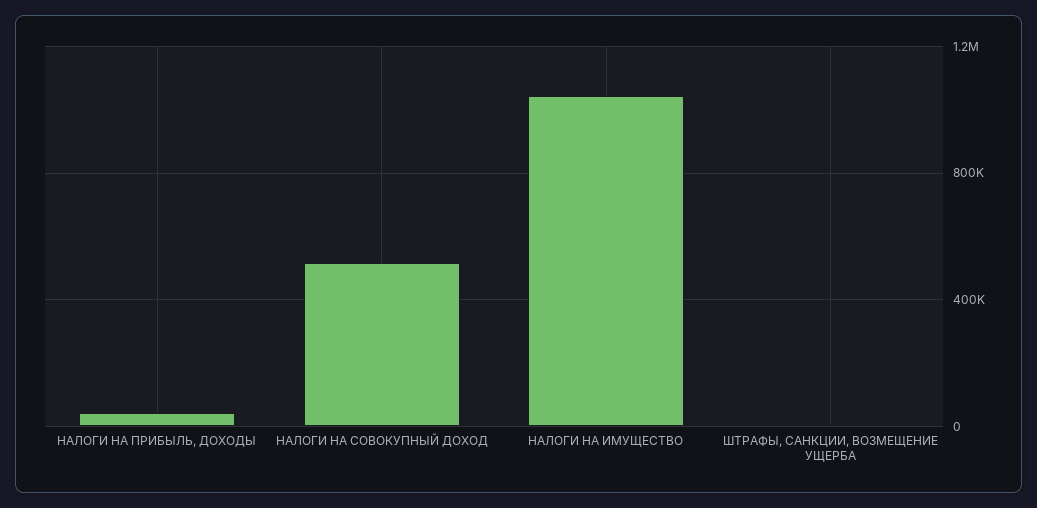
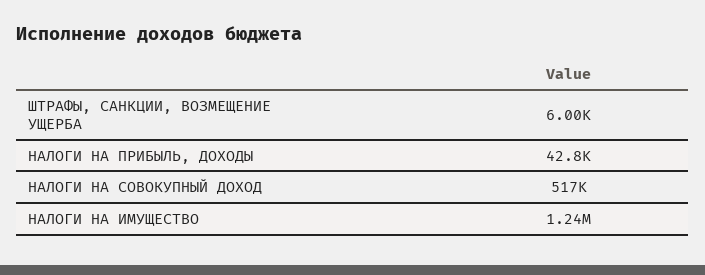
  {
    "НАЛОГИ НА ПРИБЫЛЬ, ДОХОДЫ": 42800,
    "НАЛОГИ НА СОВОКУПНЫЙ ДОХОД": 517000,
-   "НАЛОГИ НА ИМУЩЕСТВО": 1050000,
+   "НАЛОГИ НА ИМУЩЕСТВО": 1240000,
    "ШТРАФЫ, САНКЦИИ, ВОЗМЕЩЕНИЕ УЩЕРБА": 6000
  }

